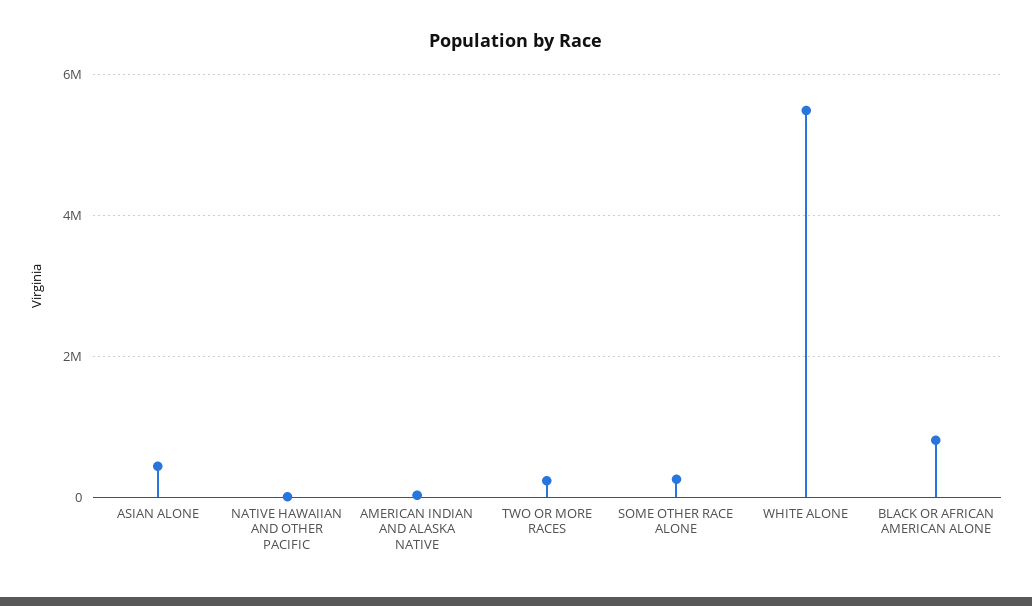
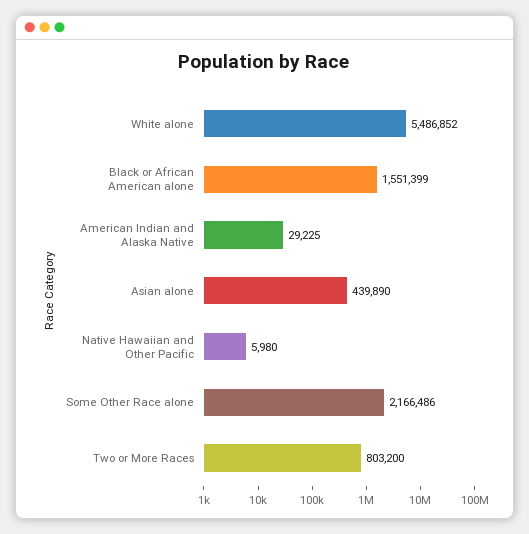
  {
    "ASIAN ALONE": 439890,
    "NATIVE HAWAIIAN AND OTHER PACIFIC": 5980,
    "AMERICAN INDIAN AND ALASKA NATIVE": 29225,
-   "TWO OR MORE RACES": 200000,
+   "TWO OR MORE RACES": 803200,
-   "SOME OTHER RACE ALONE": 200000,
+   "SOME OTHER RACE ALONE": 2166486,
    "WHITE ALONE": 5486852,
-   "BLACK OR AFRICAN AMERICAN ALONE": 800000
+   "BLACK OR AFRICAN AMERICAN ALONE": 1551399
  }

